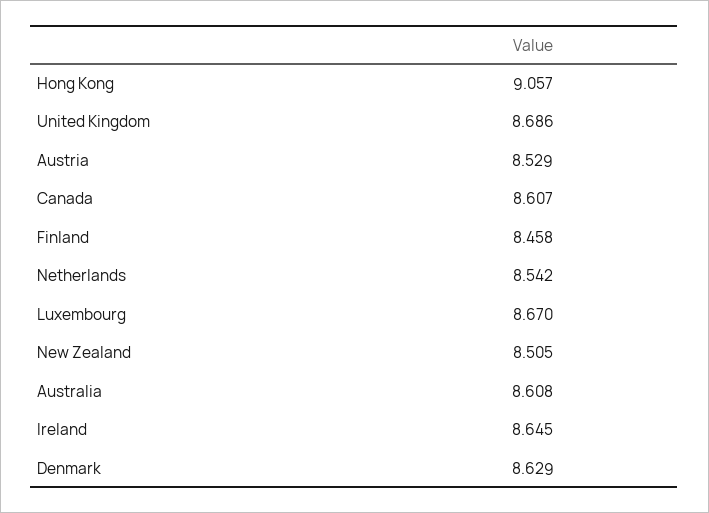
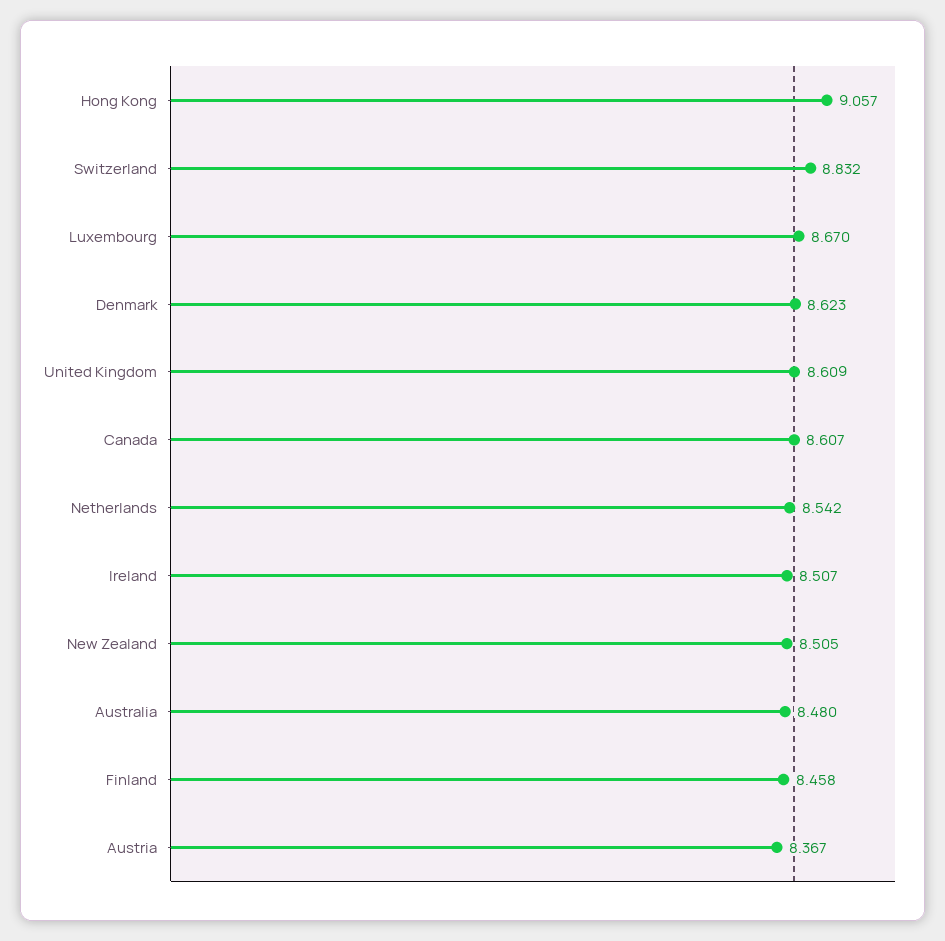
  {
    "Hong Kong": 9.057,
-   "United Kingdom": 8.686,
+   "United Kingdom": 8.609,
-   "Austria": 8.529,
+   "Austria": 8.367,
    "Canada": 8.607,
    "Finland": 8.458,
    "Netherlands": 8.542,
    "Luxembourg": 8.67,
    "New Zealand": 8.505,
-   "Australia": 8.608,
+   "Australia": 8.48,
-   "Ireland": 8.645,
+   "Ireland": 8.507,
-   "Denmark": 8.629
+   "Denmark": 8.623,
+   "Switzerland": 8.832
  }

